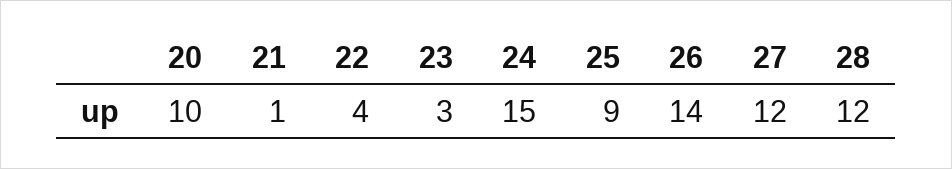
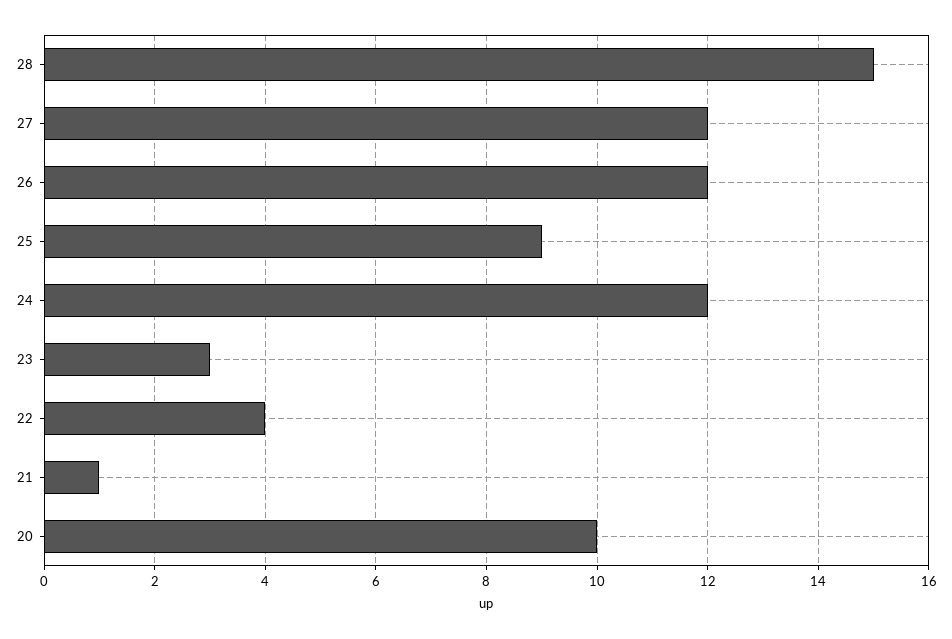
  {
    "20": 10,
    "21": 1,
    "22": 4,
    "23": 3,
-   "24": 15,
+   "24": 12,
    "25": 9,
-   "26": 14,
+   "26": 12,
    "27": 12,
-   "28": 12
+   "28": 15
  }

